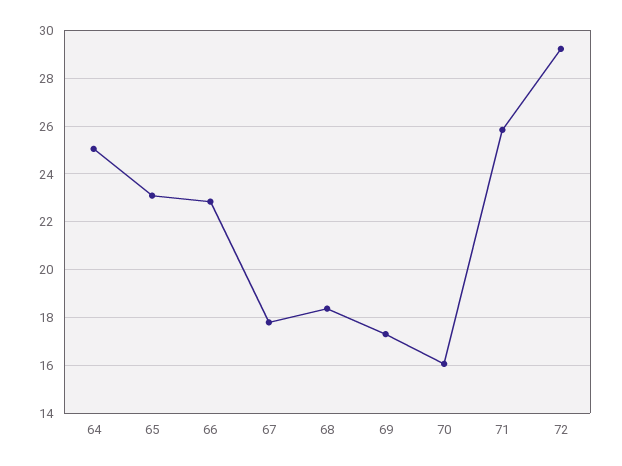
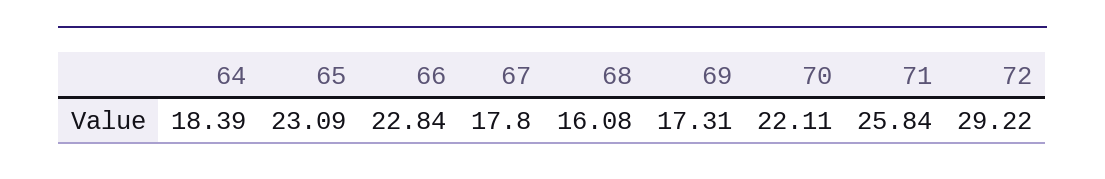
  {
-   "64": 25,
+   "64": 18.39,
    "65": 23.09,
    "66": 22.84,
    "67": 17.8,
-   "68": 18.5,
+   "68": 16.08,
    "69": 17.31,
-   "70": 16,
+   "70": 22.11,
    "71": 25.84,
    "72": 29.22
  }

